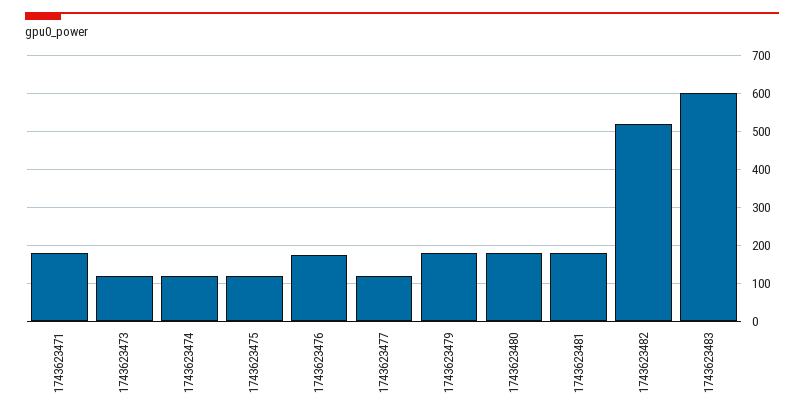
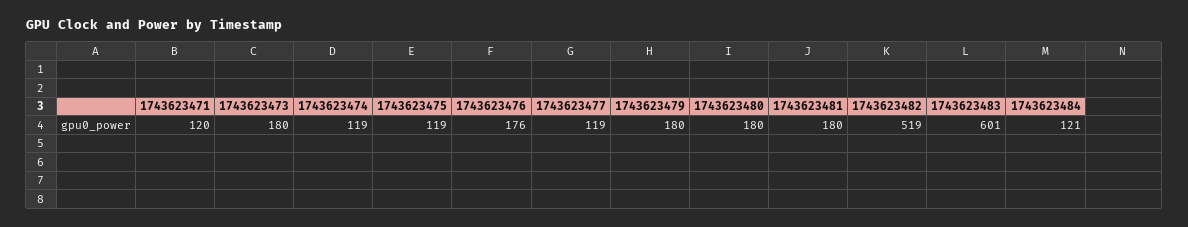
  {
-   "1743623471": 180,
+   "1743623471": 120,
-   "1743623473": 120,
+   "1743623473": 180,
    "1743623474": 119,
    "1743623475": 119,
    "1743623476": 176,
    "1743623477": 119,
    "1743623479": 180,
    "1743623480": 180,
    "1743623481": 180,
    "1743623482": 519,
-   "1743623483": 601
+   "1743623483": 601,
+   "1743623484": 121
  }

